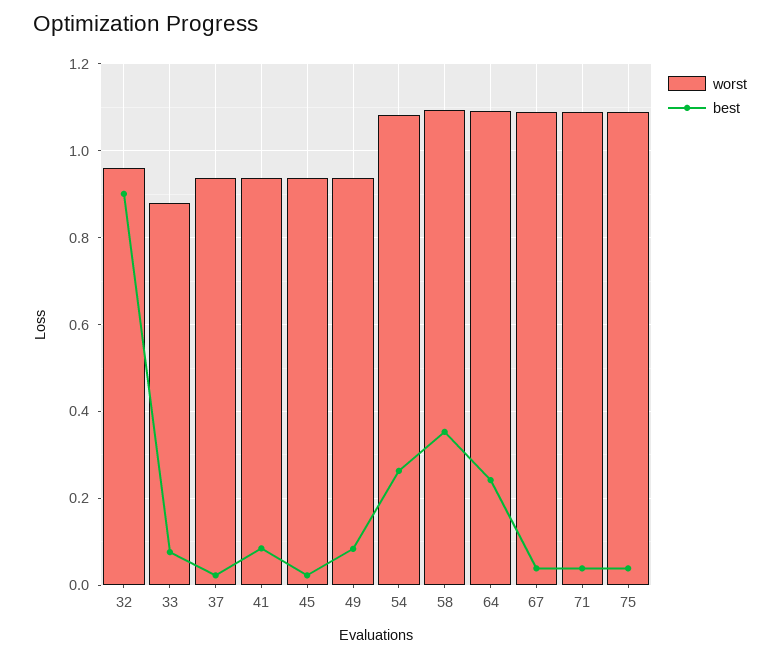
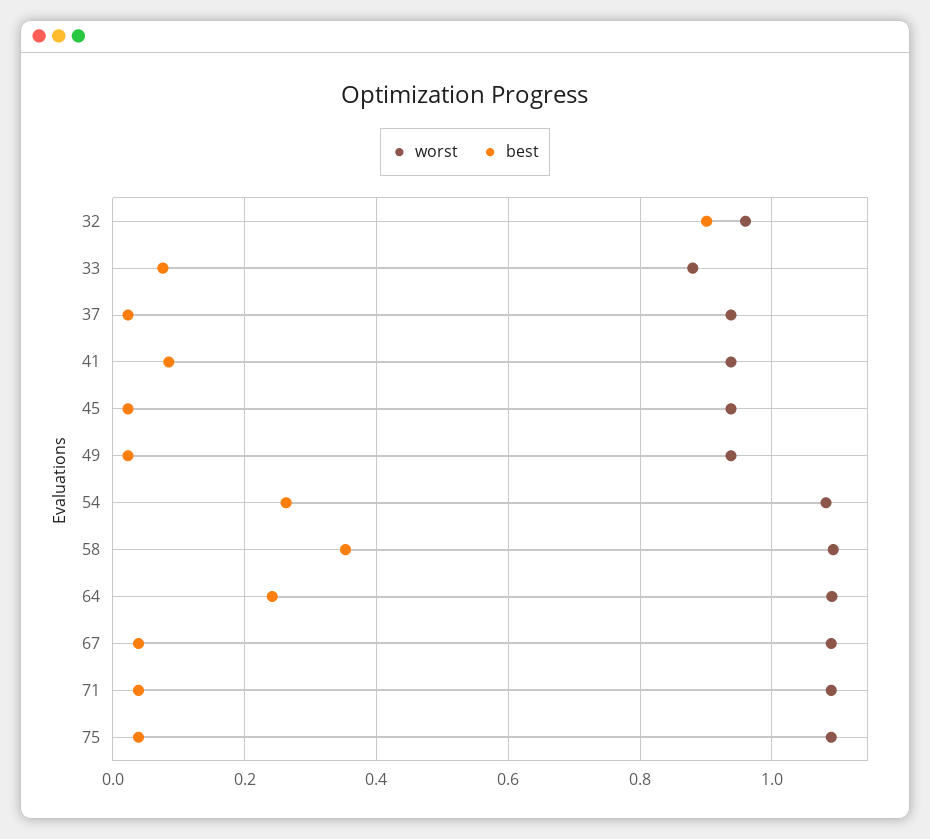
  {
    "worst": {
      "32": 0.96,
      "33": 0.88,
      "37": 0.94,
      "41": 0.94,
      "45": 0.94,
      "49": 0.94,
      "54": 1.08,
      "58": 1.1,
      "64": 1.1,
      "67": 1.1,
      "71": 1.1,
      "75": 1.1
    },
    "best": {
      "32": 0.9,
      "33": 0.08,
      "37": 0.02,
      "41": 0.08,
      "45": 0.02,
-     "49": 0.08,
+     "49": 0.02,
      "54": 0.26,
      "58": 0.36,
      "64": 0.24,
      "67": 0.04,
      "71": 0.04,
      "75": 0.04
    }
  }

